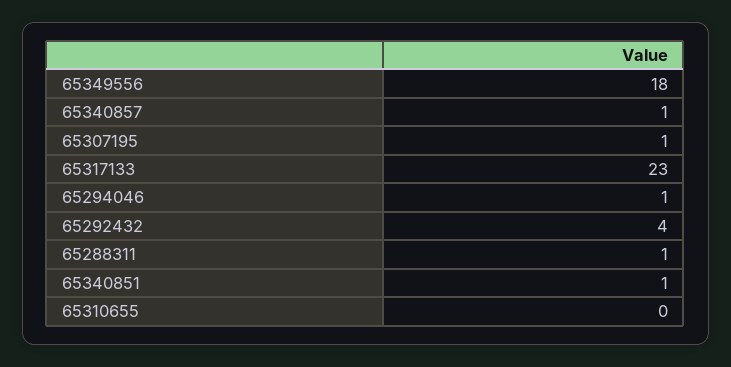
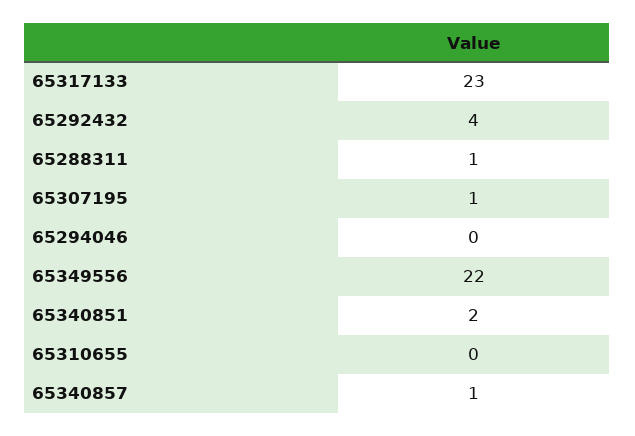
  {
-   "65349556": 18,
+   "65349556": 22,
    "65340857": 1,
    "65307195": 1,
    "65317133": 23,
-   "65294046": 1,
+   "65294046": 0,
    "65292432": 4,
    "65288311": 1,
-   "65340851": 1,
+   "65340851": 2,
    "65310655": 0
  }

